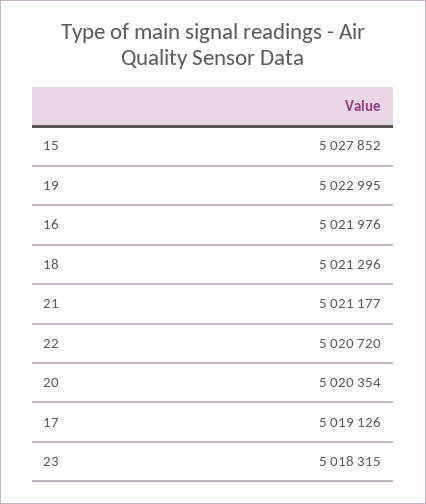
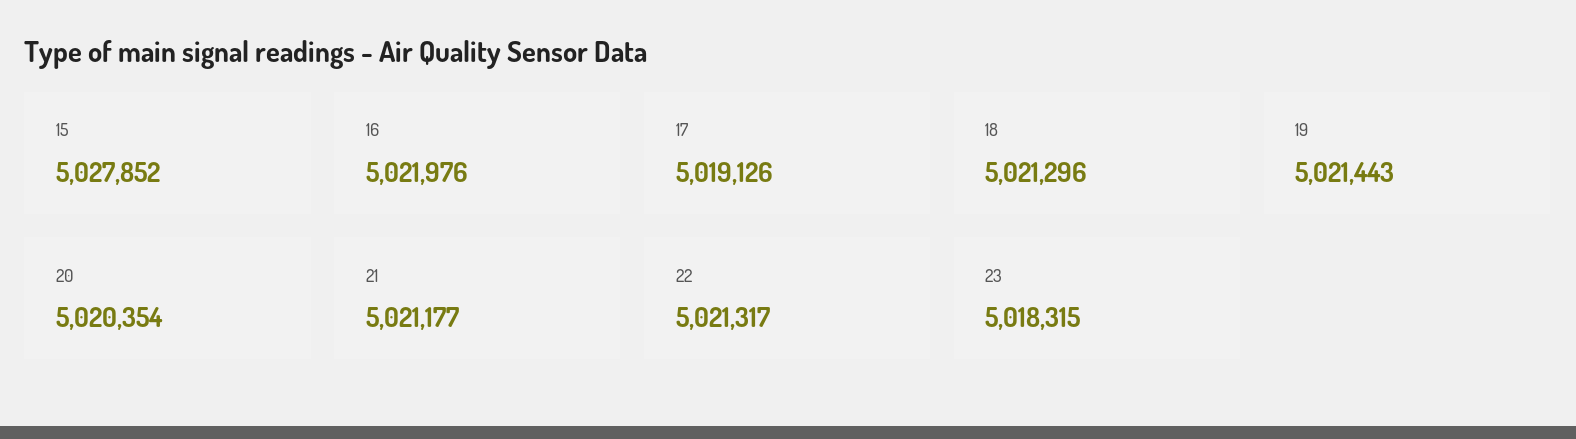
  {
    "15": 5027852,
-   "19": 5022995,
+   "19": 5021443,
    "16": 5021976,
    "18": 5021296,
    "21": 5021177,
-   "22": 5020720,
+   "22": 5021317,
    "20": 5020354,
    "17": 5019126,
    "23": 5018315
  }

